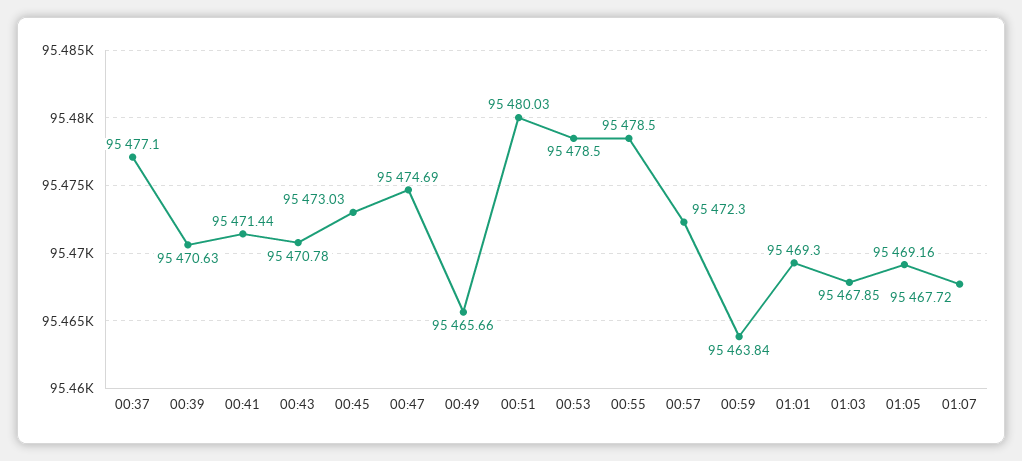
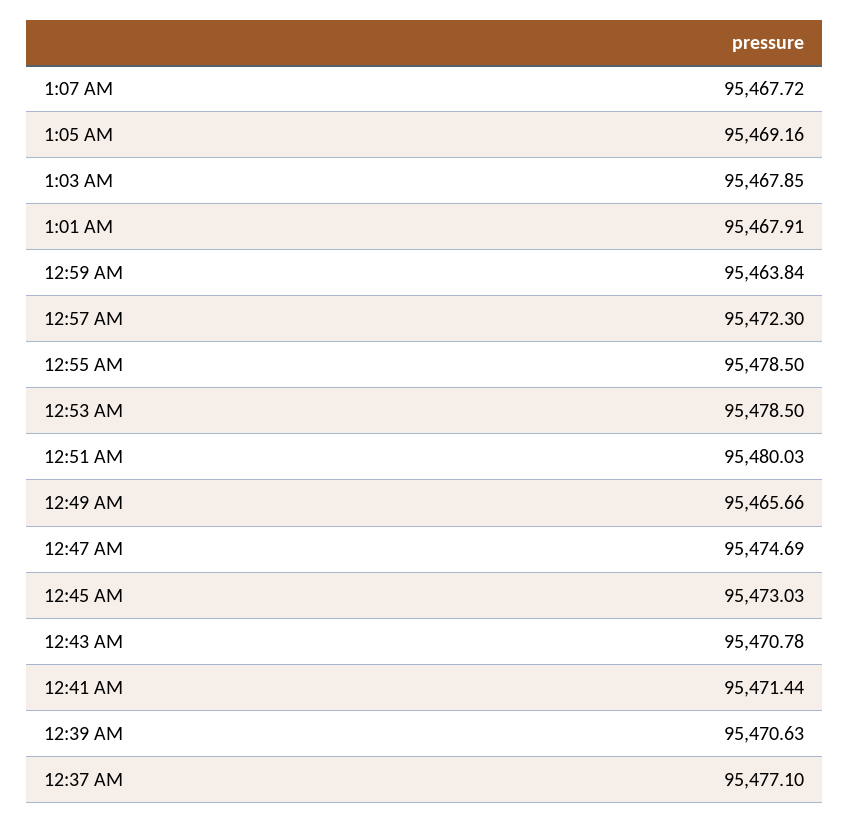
  {
    "00:37": 95477.1,
    "00:39": 95470.63,
    "00:41": 95471.44,
    "00:43": 95470.78,
    "00:45": 95473.03,
    "00:47": 95474.69,
    "00:49": 95465.66,
    "00:51": 95480.03,
    "00:53": 95478.5,
    "00:55": 95478.5,
    "00:57": 95472.3,
    "00:59": 95463.84,
-   "01:01": 95469.3,
+   "01:01": 95467.91,
    "01:03": 95467.85,
    "01:05": 95469.16,
    "01:07": 95467.72
  }

